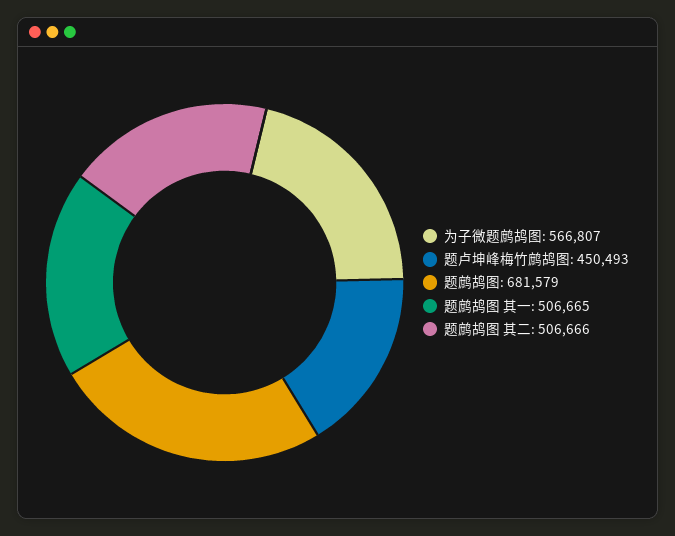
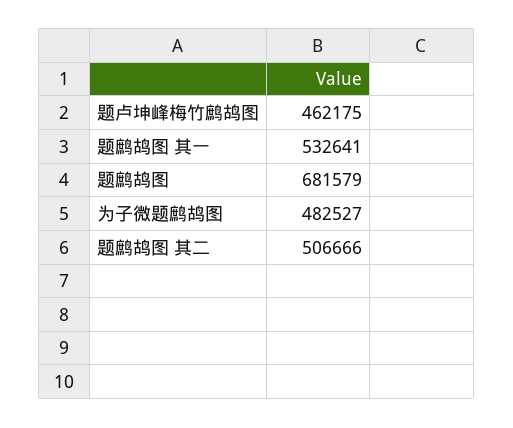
  {
-   "为子微题鹧鸪图": 566807,
+   "为子微题鹧鸪图": 482527,
-   "题卢坤峰梅竹鹧鸪图": 450493,
+   "题卢坤峰梅竹鹧鸪图": 462175,
    "题鹧鸪图": 681579,
-   "题鹧鸪图 其一": 506665,
+   "题鹧鸪图 其一": 532641,
    "题鹧鸪图 其二": 506666
  }

